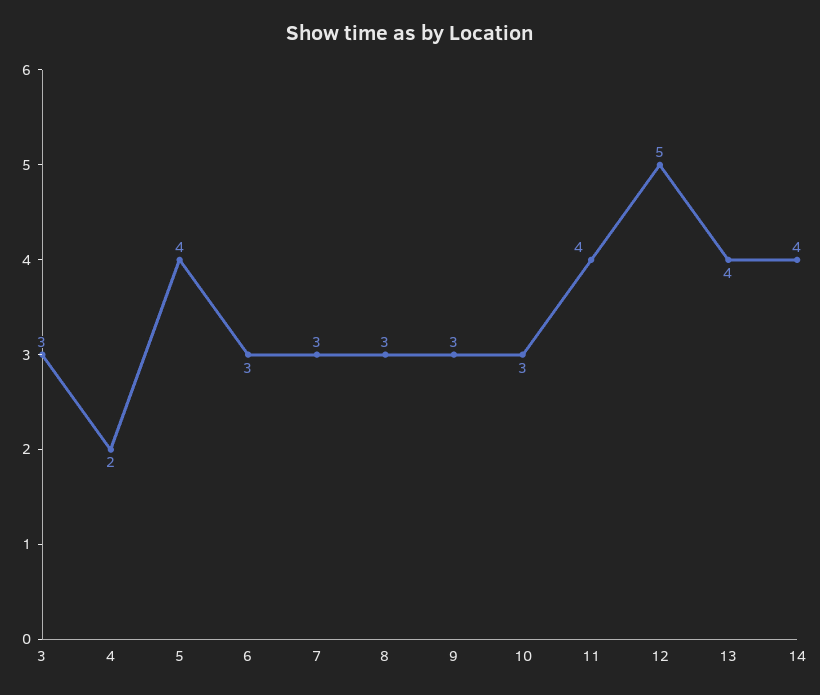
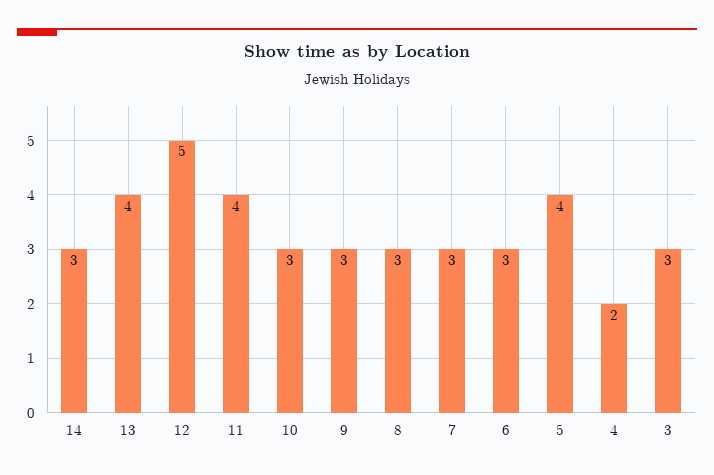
  {
    "3": 3,
    "4": 2,
    "5": 4,
    "6": 3,
    "7": 3,
    "8": 3,
    "9": 3,
    "10": 3,
    "11": 4,
    "12": 5,
    "13": 4,
-   "14": 4
+   "14": 3
  }

